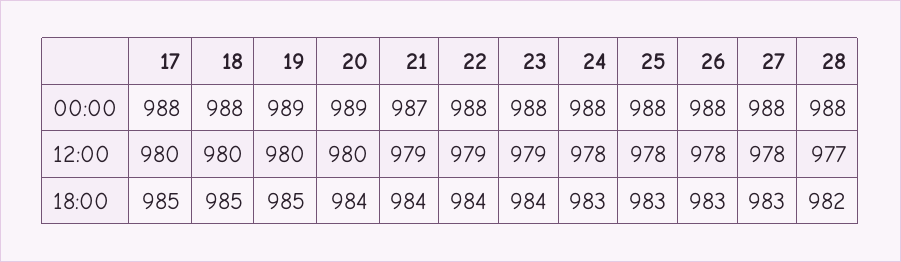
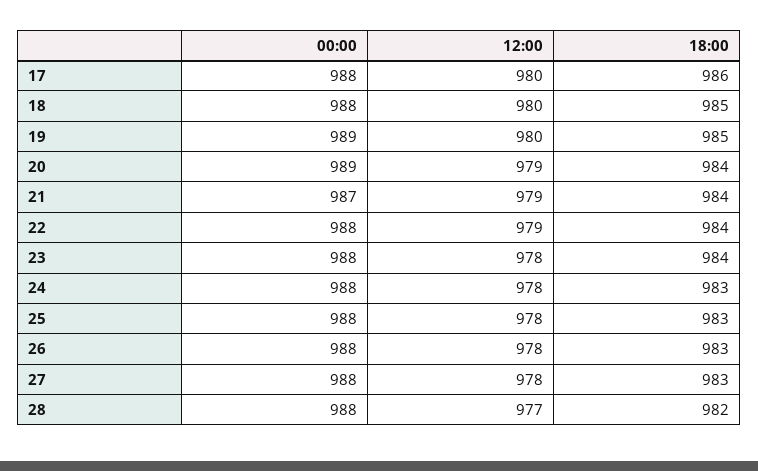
  {
    "17": {
      "00:00": 988,
      "12:00": 980,
-     "18:00": 985
+     "18:00": 986
    },
    "18": {
      "00:00": 988,
      "12:00": 980,
      "18:00": 985
    },
    "19": {
      "00:00": 989,
      "12:00": 980,
      "18:00": 985
    },
    "20": {
      "00:00": 989,
-     "12:00": 980,
+     "12:00": 979,
      "18:00": 984
    },
    "21": {
      "00:00": 987,
      "12:00": 979,
      "18:00": 984
    },
    "22": {
      "00:00": 988,
      "12:00": 979,
      "18:00": 984
    },
    "23": {
      "00:00": 988,
-     "12:00": 979,
+     "12:00": 978,
      "18:00": 984
    },
    "24": {
      "00:00": 988,
      "12:00": 978,
      "18:00": 983
    },
    "25": {
      "00:00": 988,
      "12:00": 978,
      "18:00": 983
    },
    "26": {
      "00:00": 988,
      "12:00": 978,
      "18:00": 983
    },
    "27": {
      "00:00": 988,
      "12:00": 978,
      "18:00": 983
    },
    "28": {
      "00:00": 988,
      "12:00": 977,
      "18:00": 982
    }
  }

